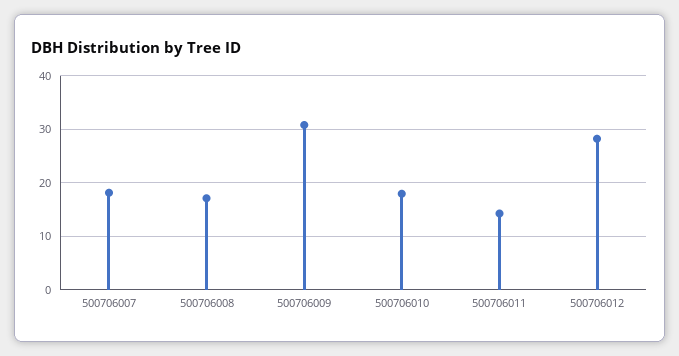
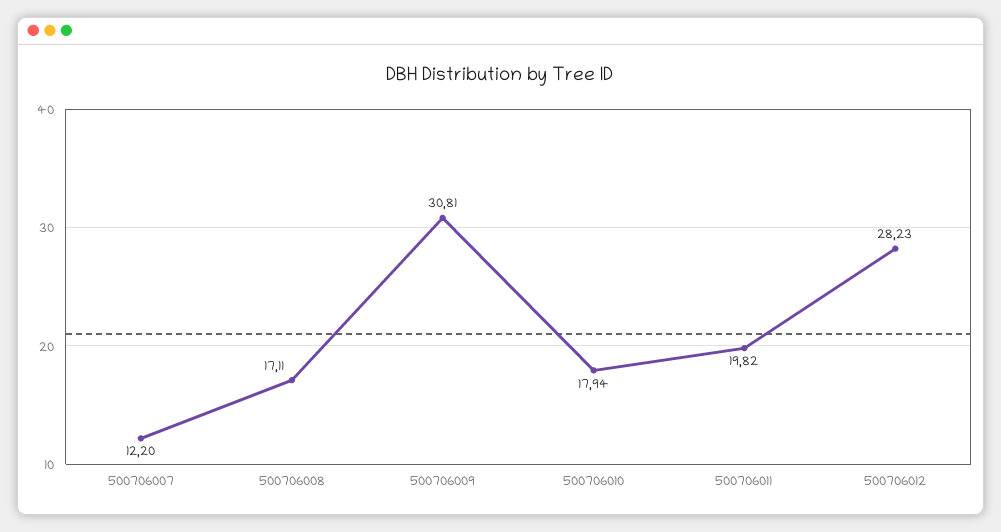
  {
-   "500706007": 18,
+   "500706007": 12.2,
    "500706008": 17.11,
    "500706009": 30.81,
    "500706010": 17.94,
-   "500706011": 14,
+   "500706011": 19.82,
    "500706012": 28.23
  }

